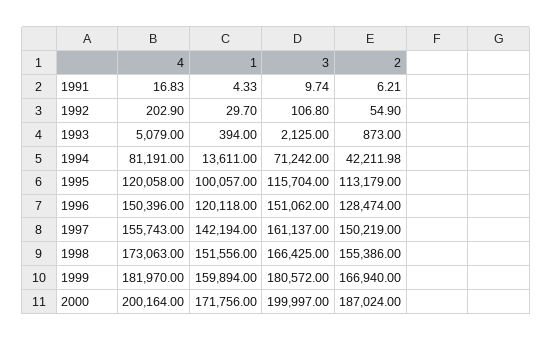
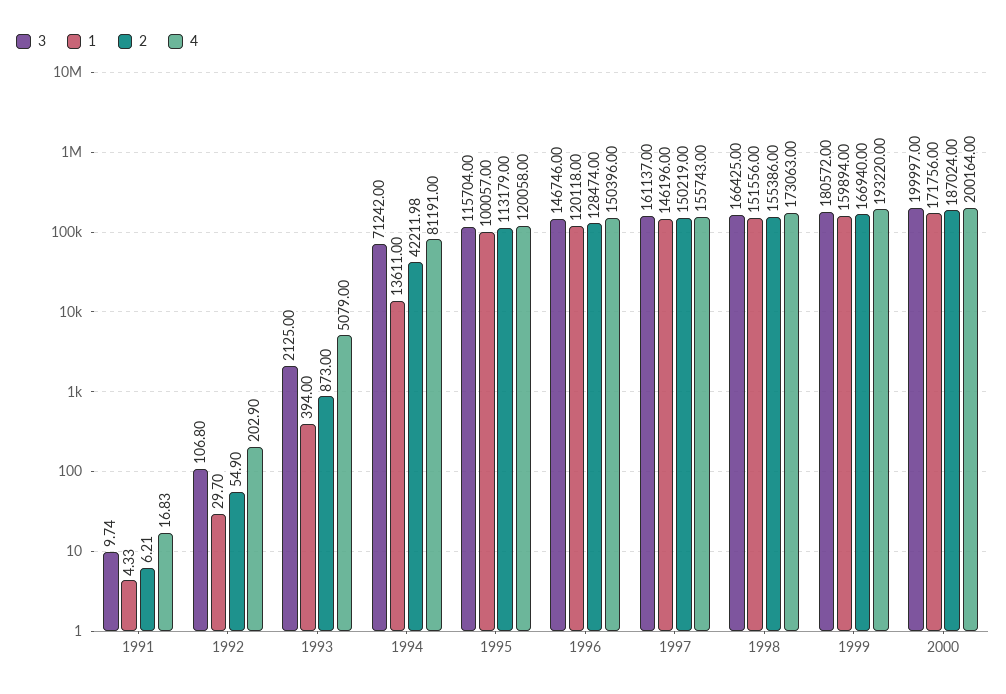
  {
    "4": {
      "1991": 16.83,
      "1992": 202.9,
      "1993": 5079,
      "1994": 81191,
      "1995": 120058,
      "1996": 150396,
      "1997": 155743,
      "1998": 173063,
-     "1999": 181970,
+     "1999": 193220,
      "2000": 200164
    },
    "1": {
      "1991": 4.33,
      "1992": 29.7,
      "1993": 394,
      "1994": 13611,
      "1995": 100057,
      "1996": 120118,
-     "1997": 142194,
+     "1997": 146196,
      "1998": 151556,
      "1999": 159894,
      "2000": 171756
    },
    "3": {
      "1991": 9.74,
      "1992": 106.8,
      "1993": 2125,
      "1994": 71242,
      "1995": 115704,
-     "1996": 151062,
+     "1996": 146746,
      "1997": 161137,
      "1998": 166425,
      "1999": 180572,
      "2000": 199997
    },
    "2": {
      "1991": 6.21,
      "1992": 54.9,
      "1993": 873,
      "1994": 42211.98,
      "1995": 113179,
      "1996": 128474,
      "1997": 150219,
      "1998": 155386,
      "1999": 166940,
      "2000": 187024
    }
  }

